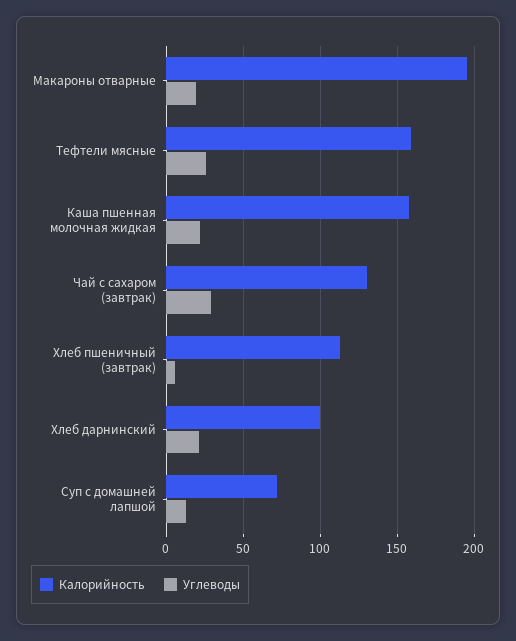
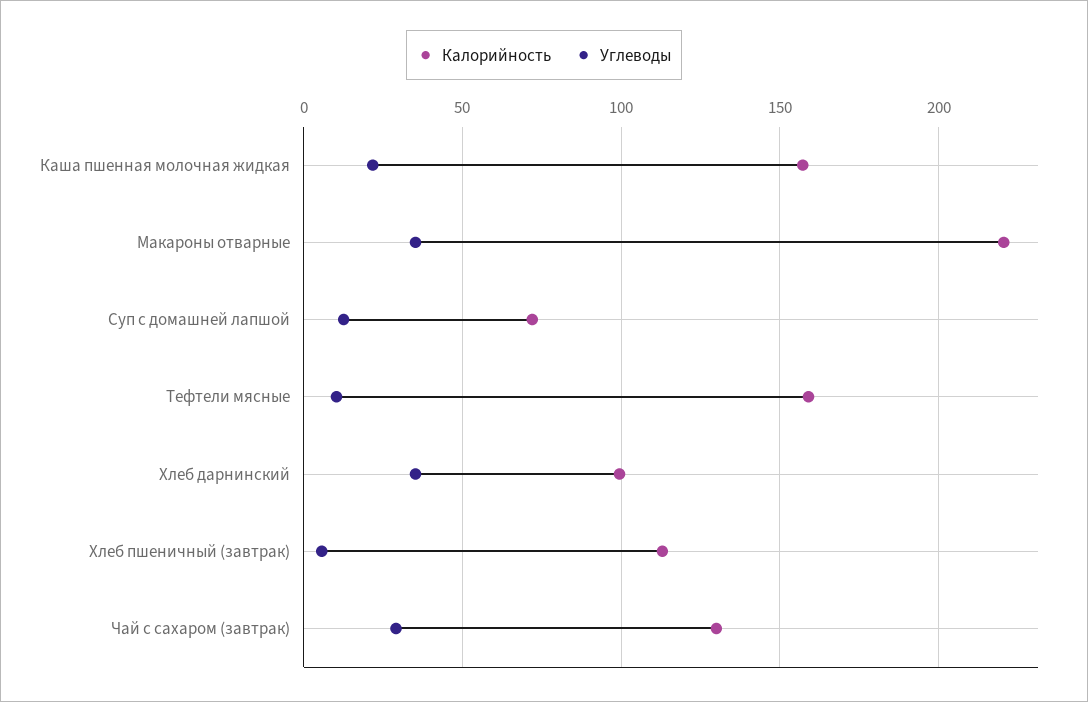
  {
    "Калорийность": {
-     "Макароны отварные": 195,
+     "Макароны отварные": 220,
      "Тефтели мясные": 160,
      "Каша пшенная молочная жидкая": 155,
      "Чай с сахаром (завтрак)": 130,
      "Хлеб пшеничный (завтрак)": 115,
      "Хлеб дарнинский": 100,
      "Суп с домашней лапшой": 70
    },
    "Углеводы": {
-     "Макароны отварные": 20,
+     "Макароны отварные": 35,
-     "Тефтели мясные": 25,
+     "Тефтели мясные": 10,
      "Каша пшенная молочная жидкая": 20,
      "Чай с сахаром (завтрак)": 30,
      "Хлеб пшеничный (завтрак)": 5,
-     "Хлеб дарнинский": 20,
+     "Хлеб дарнинский": 35,
      "Суп с домашней лапшой": 15
    }
  }

